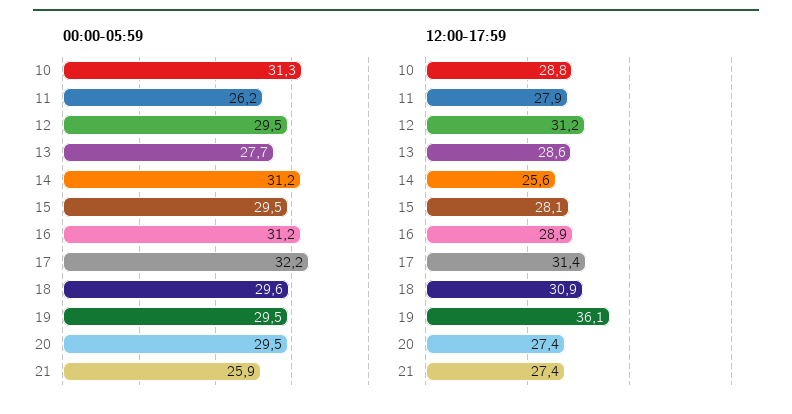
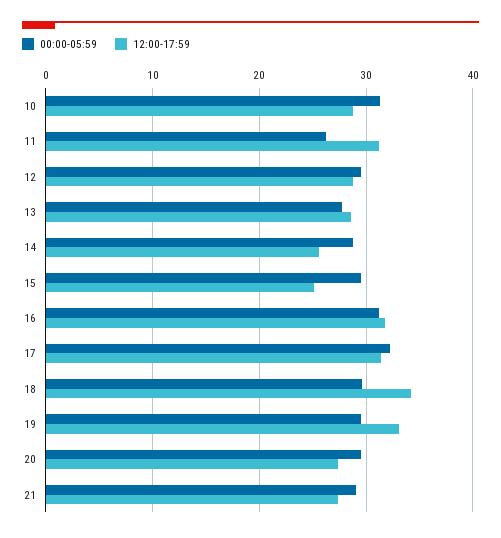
  {
    "00:00-05:59": {
      "10": 31.3,
      "11": 26.2,
      "12": 29.5,
      "13": 27.7,
-     "14": 31.2,
+     "14": 29,
      "15": 29.5,
      "16": 31.2,
      "17": 32.2,
      "18": 29.6,
      "19": 29.5,
      "20": 29.5,
-     "21": 25.9
+     "21": 29
    },
    "12:00-17:59": {
      "10": 28.8,
-     "11": 27.9,
+     "11": 31,
-     "12": 31.2,
+     "12": 29,
      "13": 28.6,
      "14": 25.6,
-     "15": 28.1,
+     "15": 25,
-     "16": 28.9,
+     "16": 32,
      "17": 31.4,
-     "18": 30.9,
+     "18": 34,
-     "19": 36.1,
+     "19": 33,
      "20": 27.4,
      "21": 27.4
    }
  }

